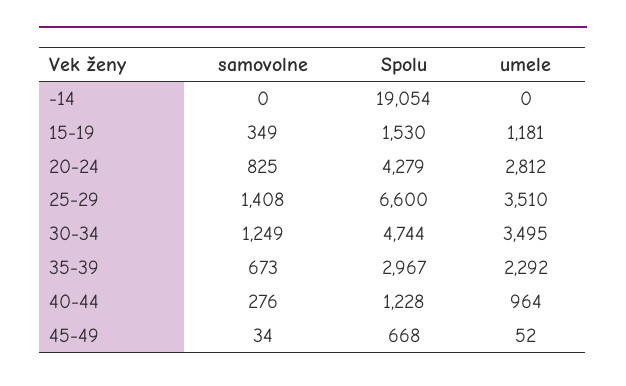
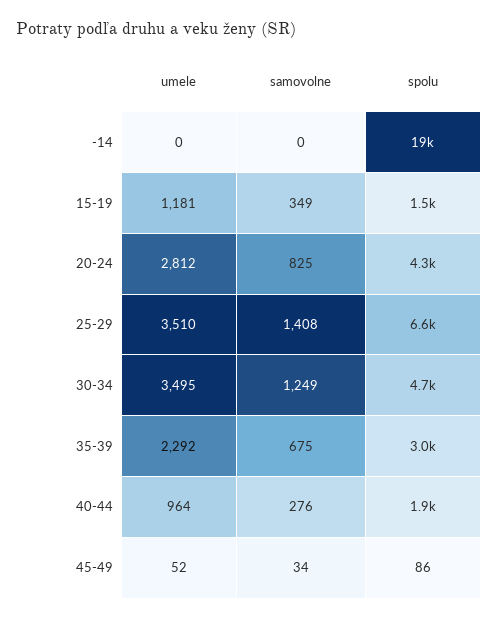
  {
    "samovolne": {
      "-14": 0,
      "15-19": 349,
      "20-24": 825,
      "25-29": 1408,
      "30-34": 1249,
-     "35-39": 673,
+     "35-39": 675,
      "40-44": 276,
      "45-49": 34
    },
    "Spolu": {
      "-14": 19054,
      "15-19": 1530,
      "20-24": 4279,
      "25-29": 6600,
      "30-34": 4744,
      "35-39": 2967,
-     "40-44": 1228,
+     "40-44": 1900,
-     "45-49": 668
+     "45-49": 86
    },
    "umele": {
      "-14": 0,
      "15-19": 1181,
      "20-24": 2812,
      "25-29": 3510,
      "30-34": 3495,
      "35-39": 2292,
      "40-44": 964,
      "45-49": 52
    }
  }

